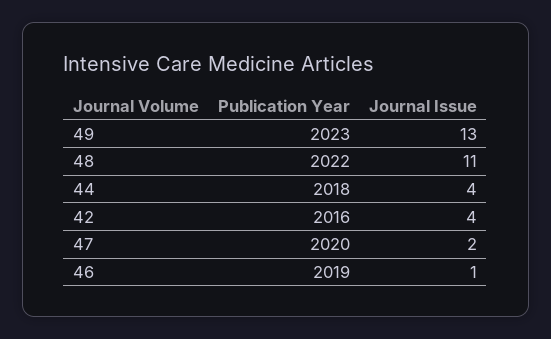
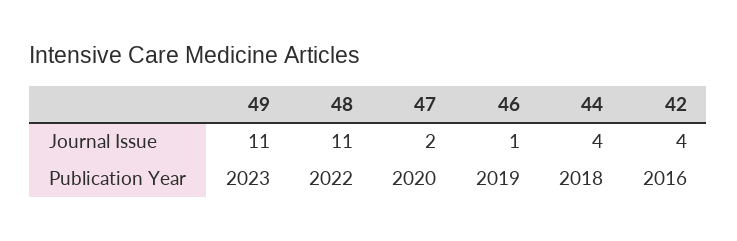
  {
    "Publication Year": {
      "49": 2023,
      "48": 2022,
      "44": 2018,
      "42": 2016,
      "47": 2020,
      "46": 2019
    },
    "Journal Issue": {
-     "49": 13,
+     "49": 11,
      "48": 11,
      "44": 4,
      "42": 4,
      "47": 2,
      "46": 1
    }
  }

